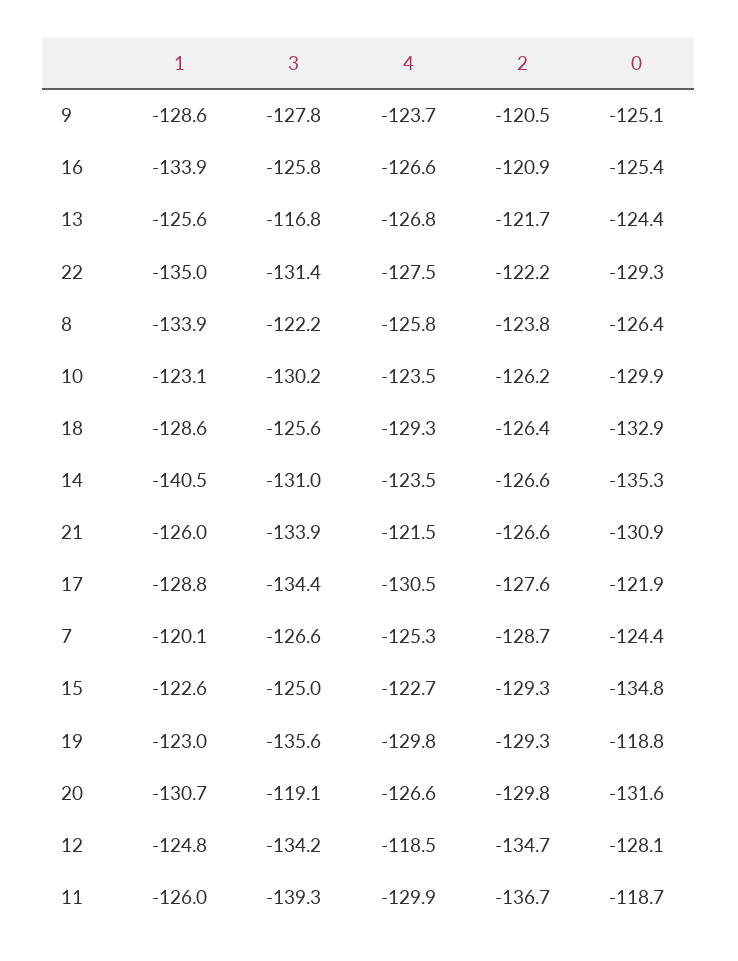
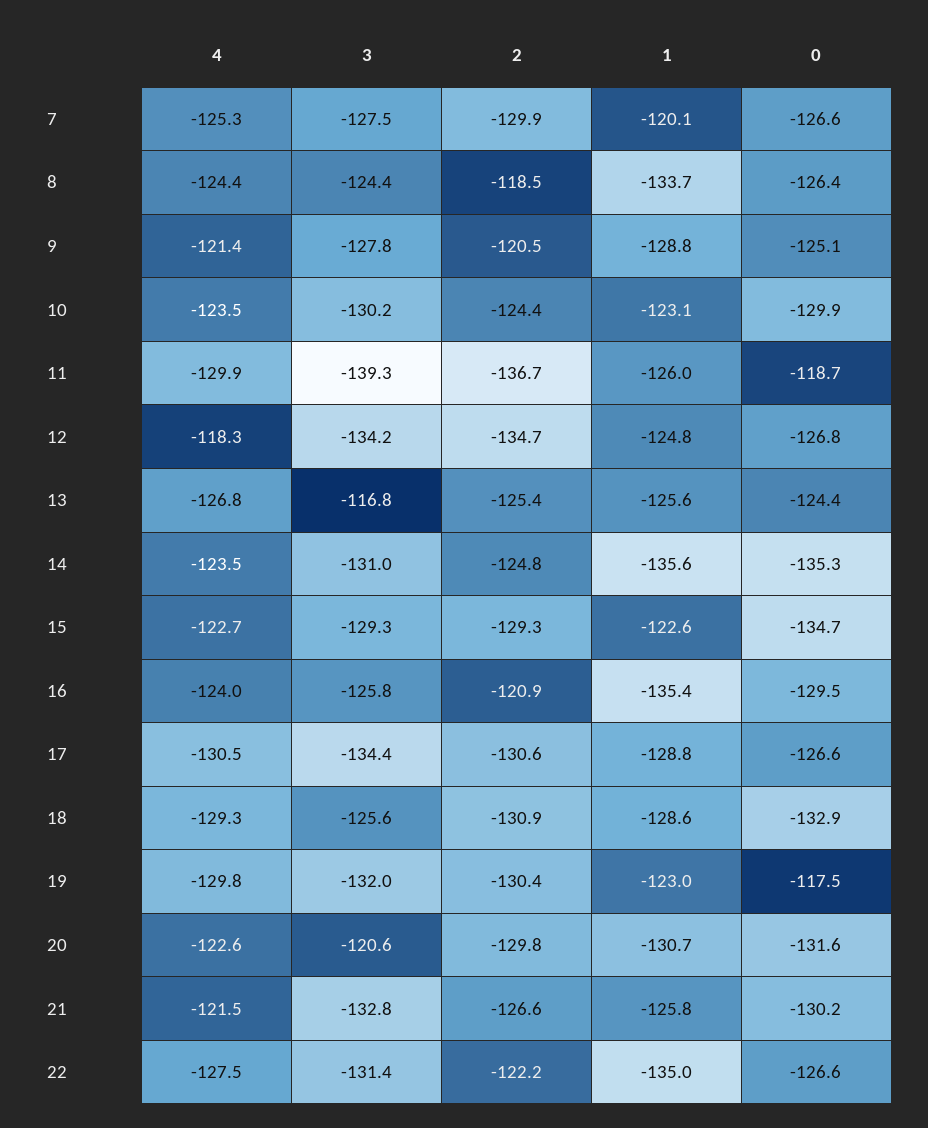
  {
    "1": {
-     "9": -128.6,
+     "9": -128.8,
-     "16": -133.9,
+     "16": -135.4,
      "13": -125.6,
      "22": -135,
-     "8": -133.9,
+     "8": -133.7,
      "10": -123.1,
      "18": -128.6,
-     "14": -140.5,
+     "14": -135.6,
-     "21": -126,
+     "21": -125.8,
      "17": -128.8,
      "7": -120.1,
      "15": -122.6,
      "19": -123,
      "20": -130.7,
      "12": -124.8,
      "11": -126
    },
    "3": {
      "9": -127.8,
      "16": -125.8,
      "13": -116.8,
      "22": -131.4,
-     "8": -122.2,
+     "8": -124.4,
      "10": -130.2,
      "18": -125.6,
      "14": -131,
-     "21": -133.9,
+     "21": -132.8,
      "17": -134.4,
-     "7": -126.6,
+     "7": -127.5,
-     "15": -125,
+     "15": -129.3,
-     "19": -135.6,
+     "19": -132,
-     "20": -119.1,
+     "20": -120.6,
      "12": -134.2,
      "11": -139.3
    },
    "4": {
-     "9": -123.7,
+     "9": -121.4,
-     "16": -126.6,
+     "16": -124,
      "13": -126.8,
      "22": -127.5,
-     "8": -125.8,
+     "8": -124.4,
      "10": -123.5,
      "18": -129.3,
      "14": -123.5,
      "21": -121.5,
      "17": -130.5,
      "7": -125.3,
      "15": -122.7,
      "19": -129.8,
-     "20": -126.6,
+     "20": -122.6,
-     "12": -118.5,
+     "12": -118.3,
      "11": -129.9
    },
    "2": {
      "9": -120.5,
      "16": -120.9,
-     "13": -121.7,
+     "13": -125.4,
      "22": -122.2,
-     "8": -123.8,
+     "8": -118.5,
-     "10": -126.2,
+     "10": -124.4,
-     "18": -126.4,
+     "18": -130.9,
-     "14": -126.6,
+     "14": -124.8,
      "21": -126.6,
-     "17": -127.6,
+     "17": -130.6,
-     "7": -128.7,
+     "7": -129.9,
      "15": -129.3,
-     "19": -129.3,
+     "19": -130.4,
      "20": -129.8,
      "12": -134.7,
      "11": -136.7
    },
    "0": {
      "9": -125.1,
-     "16": -125.4,
+     "16": -129.5,
      "13": -124.4,
-     "22": -129.3,
+     "22": -126.6,
      "8": -126.4,
      "10": -129.9,
      "18": -132.9,
      "14": -135.3,
-     "21": -130.9,
+     "21": -130.2,
-     "17": -121.9,
+     "17": -126.6,
-     "7": -124.4,
+     "7": -126.6,
-     "15": -134.8,
+     "15": -134.7,
-     "19": -118.8,
+     "19": -117.5,
      "20": -131.6,
-     "12": -128.1,
+     "12": -126.8,
      "11": -118.7
    }
  }

